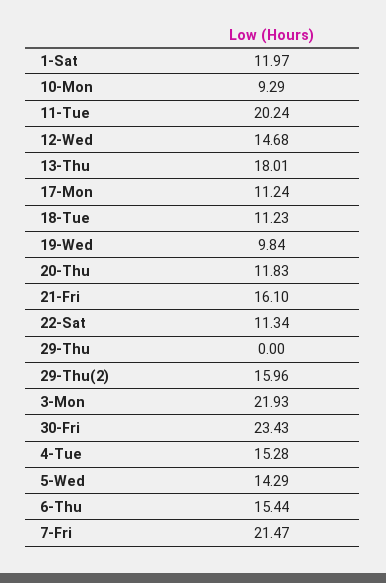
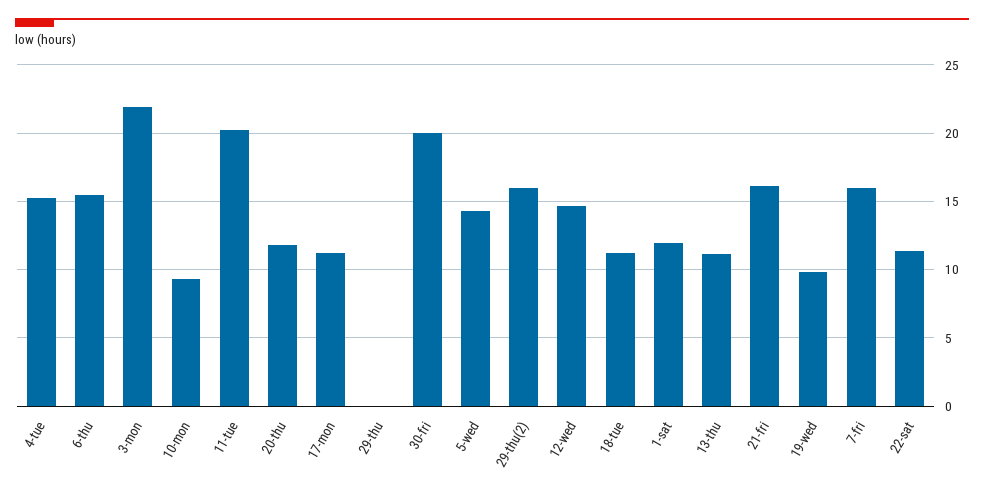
  {
    "1-Sat": 11.97,
    "10-Mon": 9.29,
    "11-Tue": 20.24,
    "12-Wed": 14.68,
-   "13-Thu": 18.01,
+   "13-Thu": 11,
    "17-Mon": 11.24,
    "18-Tue": 11.23,
    "19-Wed": 9.84,
    "20-Thu": 11.83,
    "21-Fri": 16.1,
    "22-Sat": 11.34,
    "29-Thu": 0,
    "29-Thu(2)": 15.96,
    "3-Mon": 21.93,
-   "30-Fri": 23.43,
+   "30-Fri": 20,
    "4-Tue": 15.28,
    "5-Wed": 14.29,
    "6-Thu": 15.44,
-   "7-Fri": 21.47
+   "7-Fri": 16
  }

